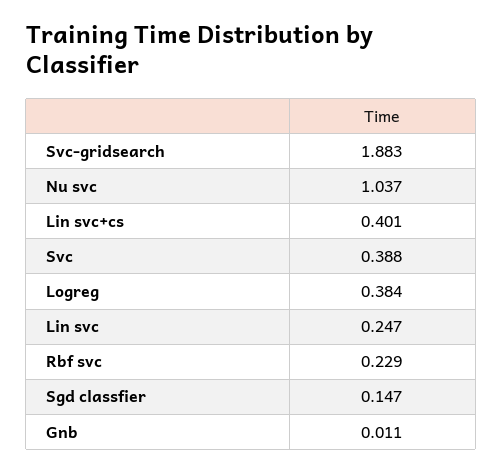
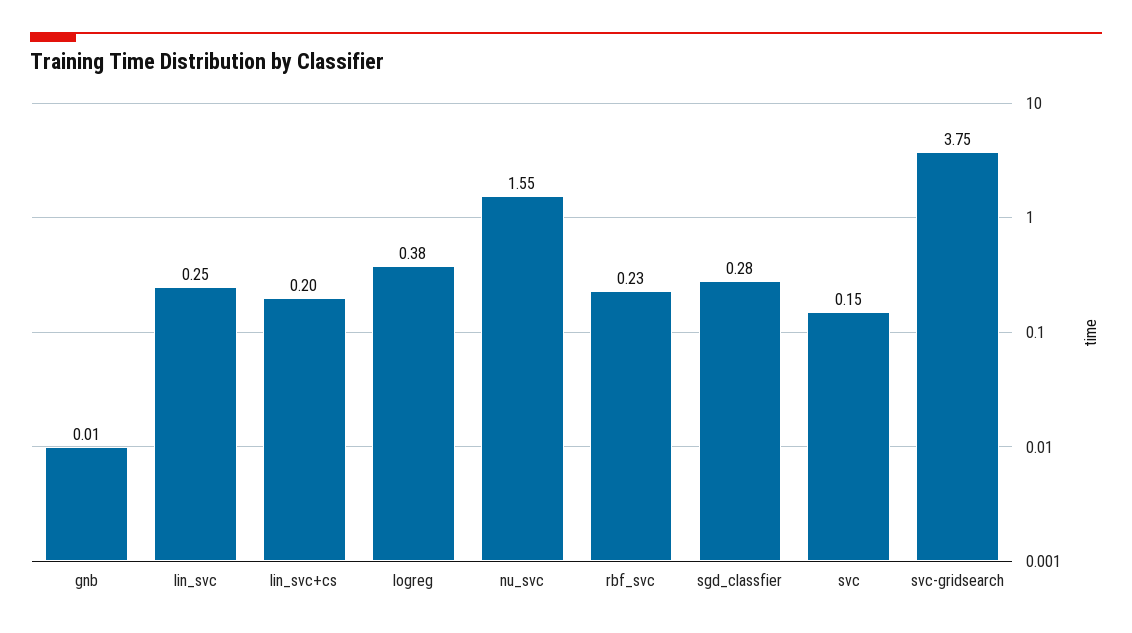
  {
-   "Svc-gridsearch": 1.883,
+   "Svc-gridsearch": 3.75,
-   "Nu svc": 1.037,
+   "Nu svc": 1.55,
-   "Lin svc+cs": 0.401,
+   "Lin svc+cs": 0.2,
-   "Svc": 0.388,
+   "Svc": 0.15,
    "Logreg": 0.384,
    "Lin svc": 0.247,
    "Rbf svc": 0.229,
-   "Sgd classfier": 0.147,
+   "Sgd classfier": 0.28,
    "Gnb": 0.011
  }

